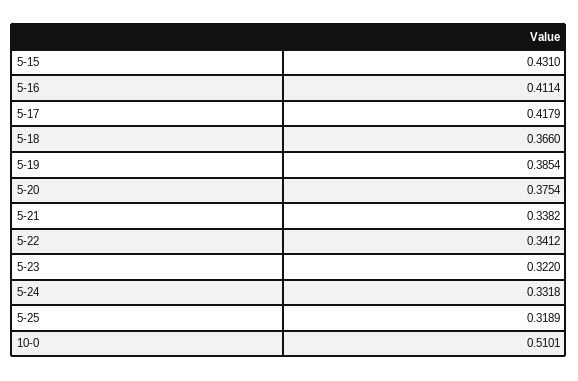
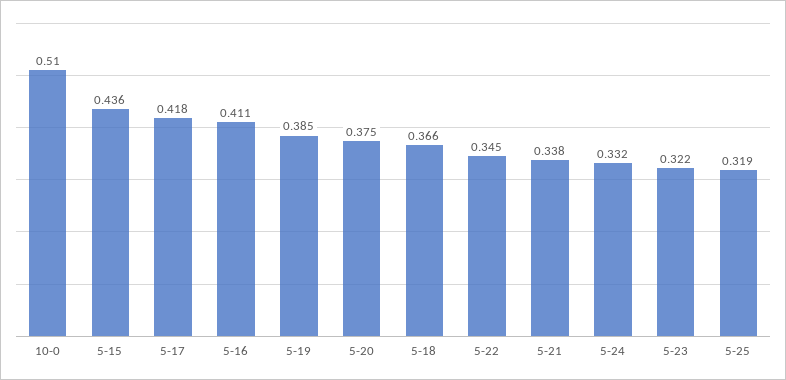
  {
-   "5-15": 0.431,
+   "5-15": 0.436,
    "5-16": 0.4114,
    "5-17": 0.4179,
    "5-18": 0.366,
    "5-19": 0.3854,
    "5-20": 0.3754,
    "5-21": 0.3382,
-   "5-22": 0.3412,
+   "5-22": 0.345,
    "5-23": 0.322,
    "5-24": 0.3318,
    "5-25": 0.3189,
    "10-0": 0.5101
  }

